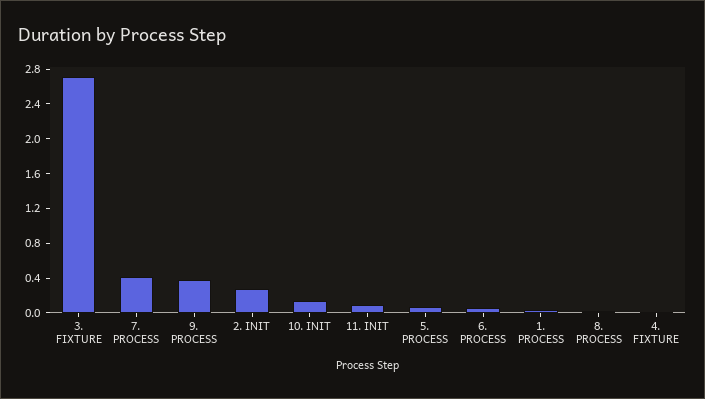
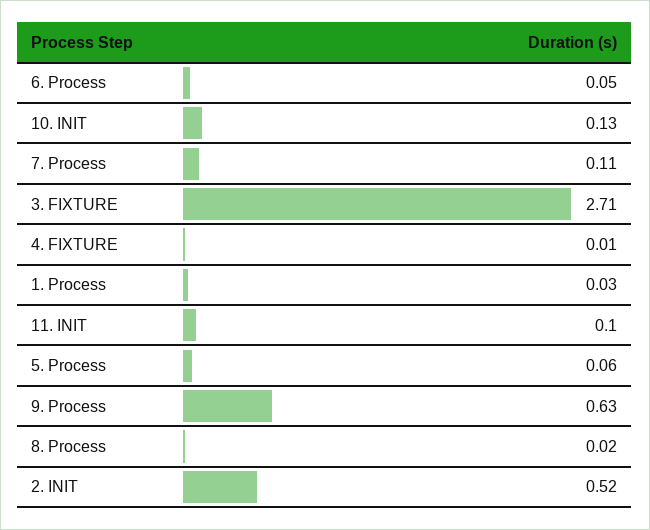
  {
    "3. FIXTURE": 2.71,
-   "7. PROCESS": 0.4,
+   "7. PROCESS": 0.11,
-   "9. PROCESS": 0.4,
+   "9. PROCESS": 0.63,
-   "2. INIT": 0.3,
+   "2. INIT": 0.52,
    "10. INIT": 0.13,
    "11. INIT": 0.1,
    "5. PROCESS": 0.06,
    "6. PROCESS": 0.05,
    "1. PROCESS": 0.03,
    "8. PROCESS": 0.02,
    "4. FIXTURE": 0.01
  }

